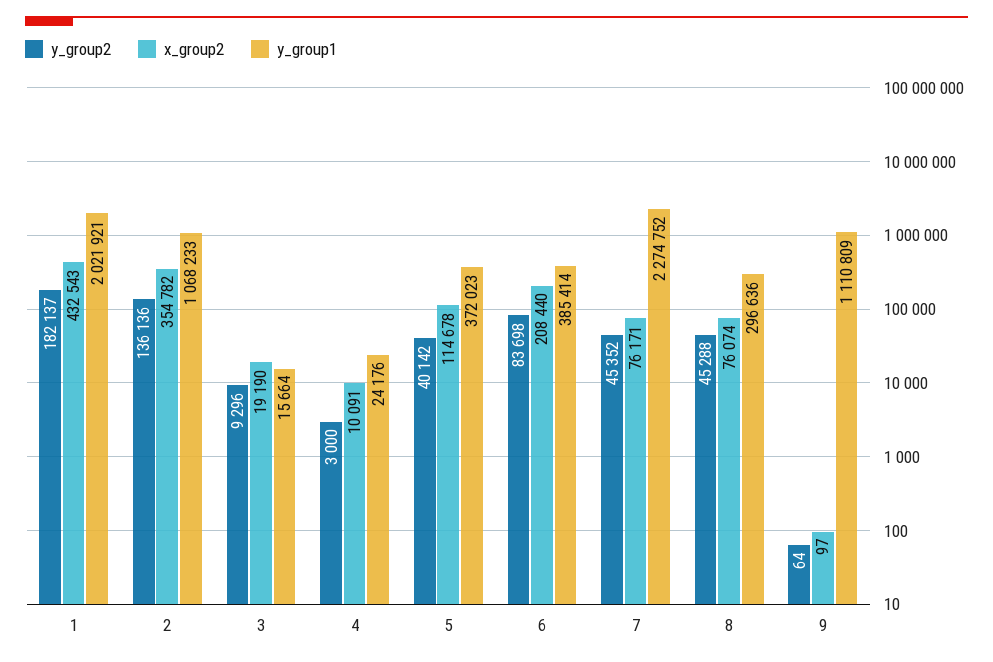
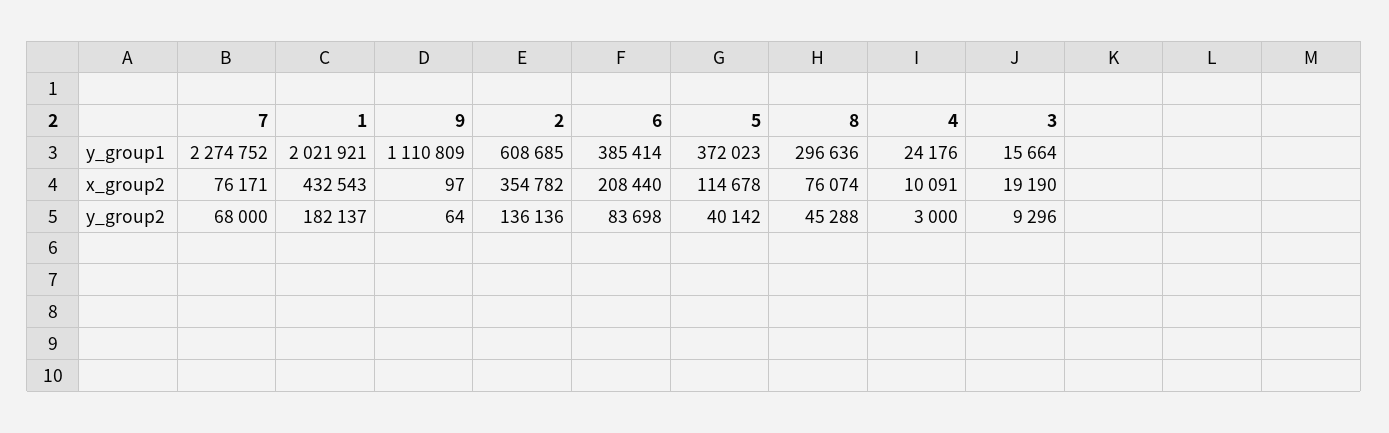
  {
    "y_group2": {
      "1": 182137,
      "2": 136136,
      "3": 9296,
      "4": 3000,
      "5": 40142,
      "6": 83698,
-     "7": 45352,
+     "7": 68000,
      "8": 45288,
      "9": 64
    },
    "x_group2": {
      "1": 432543,
      "2": 354782,
      "3": 19190,
      "4": 10091,
      "5": 114678,
      "6": 208440,
      "7": 76171,
      "8": 76074,
      "9": 97
    },
    "y_group1": {
      "1": 2021921,
-     "2": 1068233,
+     "2": 608685,
      "3": 15664,
      "4": 24176,
      "5": 372023,
      "6": 385414,
      "7": 2274752,
      "8": 296636,
      "9": 1110809
    }
  }

